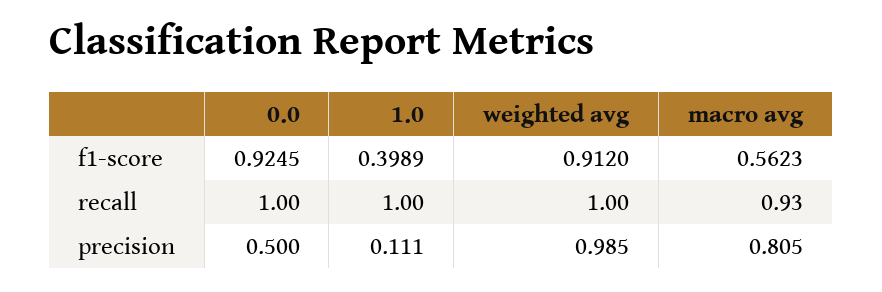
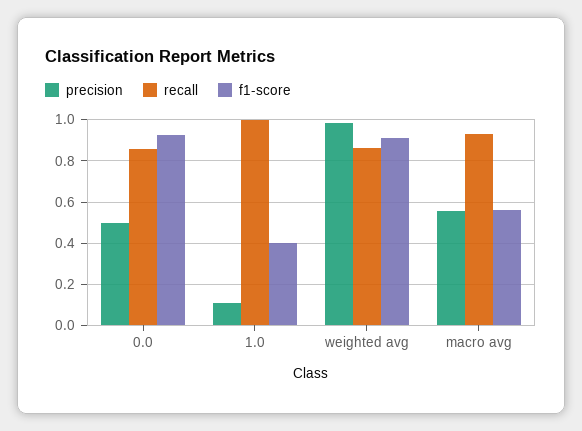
  {
    "f1-score": {
      "0.0": 0.9245,
      "1.0": 0.3989,
      "weighted avg": 0.912,
      "macro avg": 0.5623
    },
    "recall": {
-     "0.0": 1,
+     "0.0": 0.85,
      "1.0": 1,
-     "weighted avg": 1,
+     "weighted avg": 0.85,
      "macro avg": 0.93
    },
    "precision": {
      "0.0": 0.5,
      "1.0": 0.111,
      "weighted avg": 0.985,
-     "macro avg": 0.805
+     "macro avg": 0.55
    }
  }

